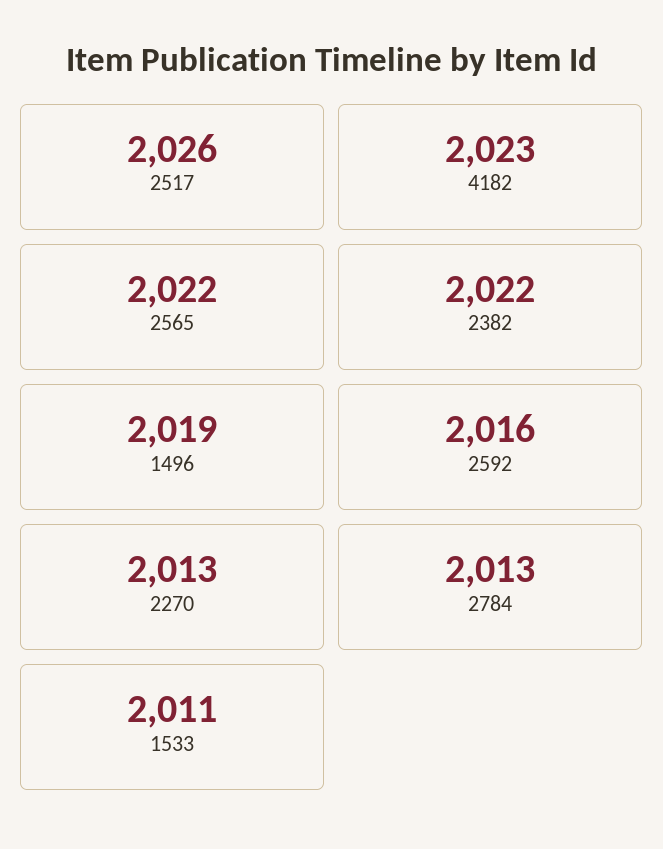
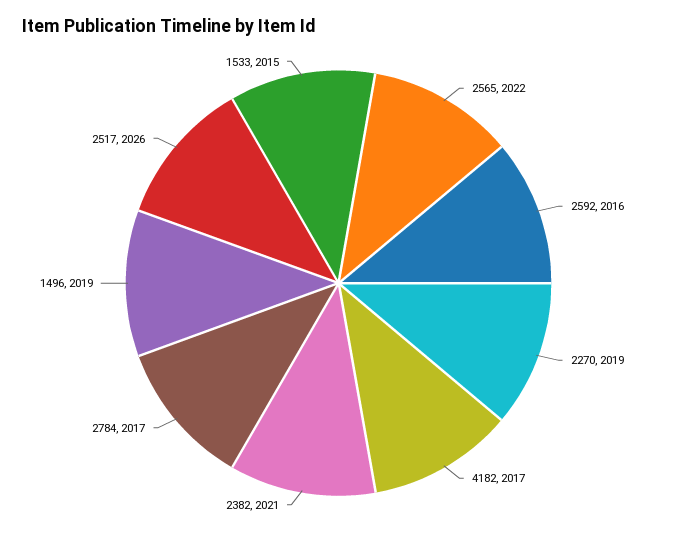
  {
    "2517": 2026,
-   "4182": 2023,
+   "4182": 2017,
    "2565": 2022,
-   "2382": 2022,
+   "2382": 2021,
    "1496": 2019,
    "2592": 2016,
-   "2270": 2013,
+   "2270": 2019,
-   "2784": 2013,
+   "2784": 2017,
-   "1533": 2011
+   "1533": 2015
  }

